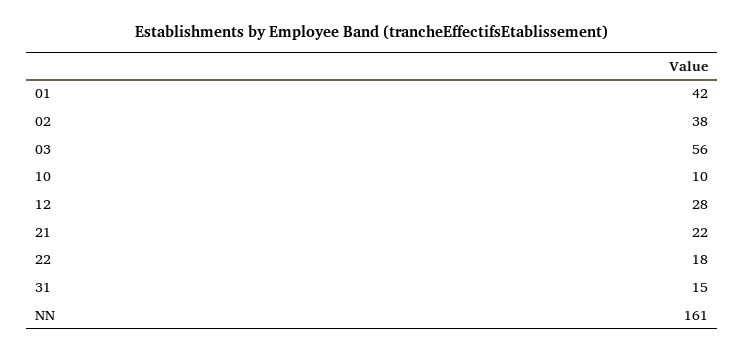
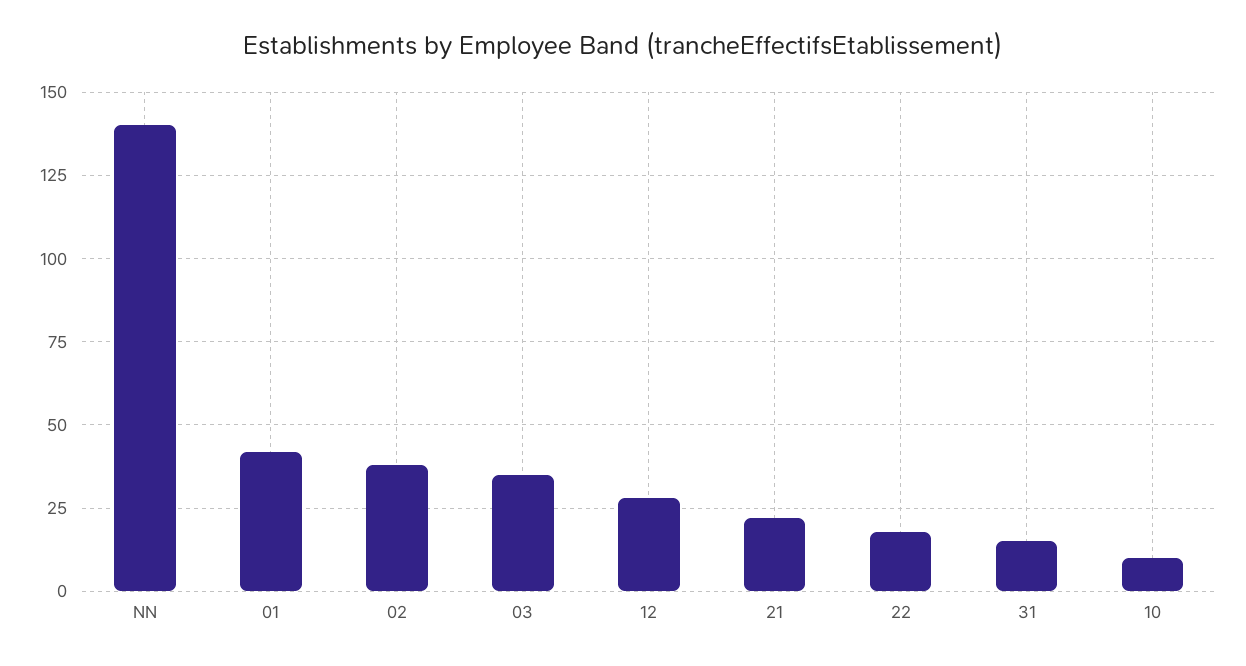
  {
    "01": 42,
    "02": 38,
-   "03": 56,
+   "03": 35,
    "10": 10,
    "12": 28,
    "21": 22,
    "22": 18,
    "31": 15,
-   "NN": 161
+   "NN": 140
  }

